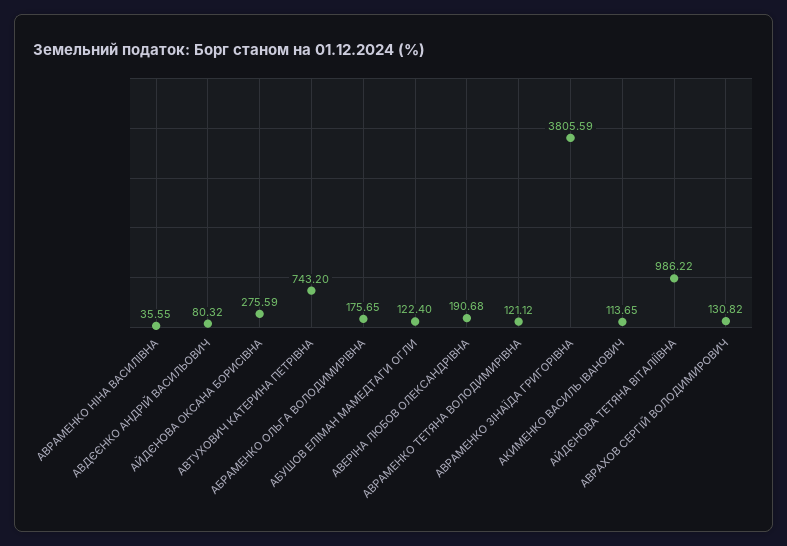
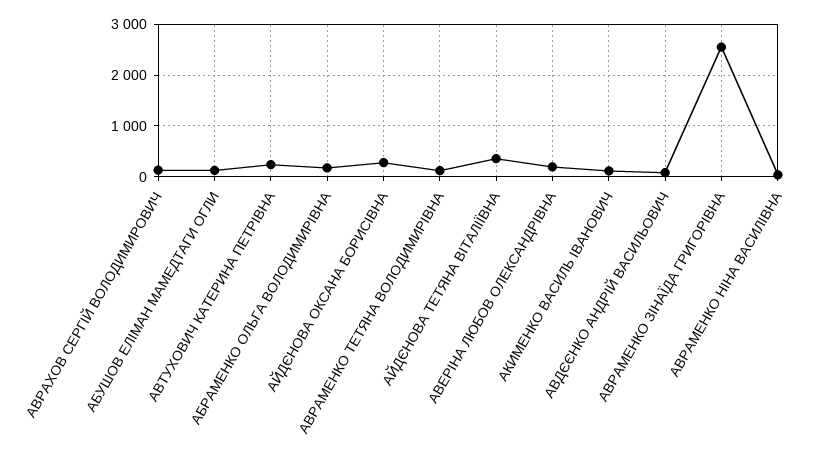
  {
    "АВРАМЕНКО НІНА ВАСИЛІВНА": 35.55,
    "АВДЄЄНКО АНДРІЙ ВАСИЛЬОВИЧ": 80.32,
    "АЙДЄНОВА ОКСАНА БОРИСІВНА": 275.59,
-   "АВТУХОВИЧ КАТЕРИНА ПЕТРІВНА": 743.2,
+   "АВТУХОВИЧ КАТЕРИНА ПЕТРІВНА": 200,
    "АБРАМЕНКО ОЛЬГА ВОЛОДИМИРІВНА": 175.65,
    "АБУШОВ ЕЛІМАН МАМЕДТАГИ ОГЛИ": 122.4,
    "АВЕРІНА ЛЮБОВ ОЛЕКСАНДРІВНА": 190.68,
    "АВРАМЕНКО ТЕТЯНА ВОЛОДИМИРІВНА": 121.12,
-   "АВРАМЕНКО ЗІНАЇДА ГРИГОРІВНА": 3805.59,
+   "АВРАМЕНКО ЗІНАЇДА ГРИГОРІВНА": 2600,
    "АКИМЕНКО ВАСИЛЬ ІВАНОВИЧ": 113.65,
-   "АЙДЄНОВА ТЕТЯНА ВІТАЛІЇВНА": 986.22,
+   "АЙДЄНОВА ТЕТЯНА ВІТАЛІЇВНА": 400,
    "АВРАХОВ СЕРГІЙ ВОЛОДИМИРОВИЧ": 130.82
  }

